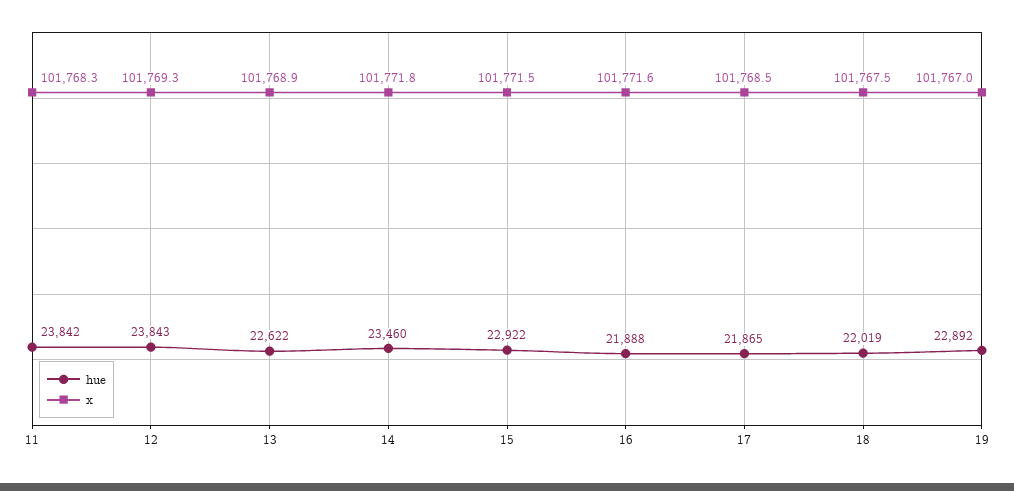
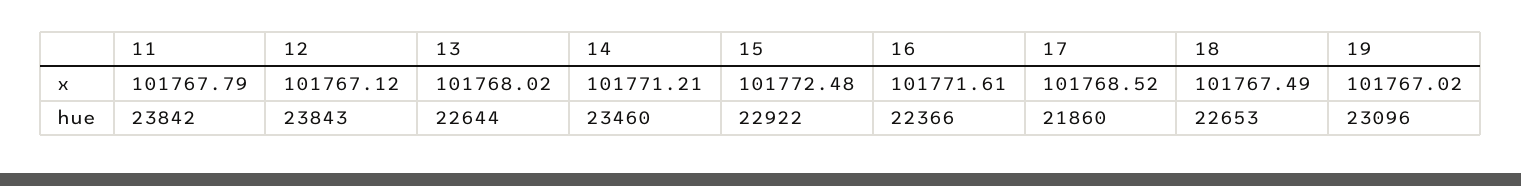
  {
    "hue": {
      "11": 23842,
      "12": 23843,
-     "13": 22622,
+     "13": 22644,
      "14": 23460,
      "15": 22922,
-     "16": 21888,
+     "16": 22366,
-     "17": 21865,
+     "17": 21860,
-     "18": 22019,
+     "18": 22653,
-     "19": 22892
+     "19": 23096
    },
    "x": {
-     "11": 101768.3,
+     "11": 101767.79,
-     "12": 101769.3,
+     "12": 101767.12,
-     "13": 101768.9,
+     "13": 101768.02,
-     "14": 101771.8,
+     "14": 101771.21,
-     "15": 101771.5,
+     "15": 101772.48,
      "16": 101771.61,
      "17": 101768.52,
      "18": 101767.49,
      "19": 101767.02
    }
  }

